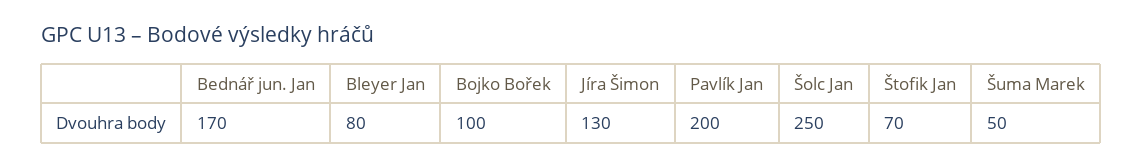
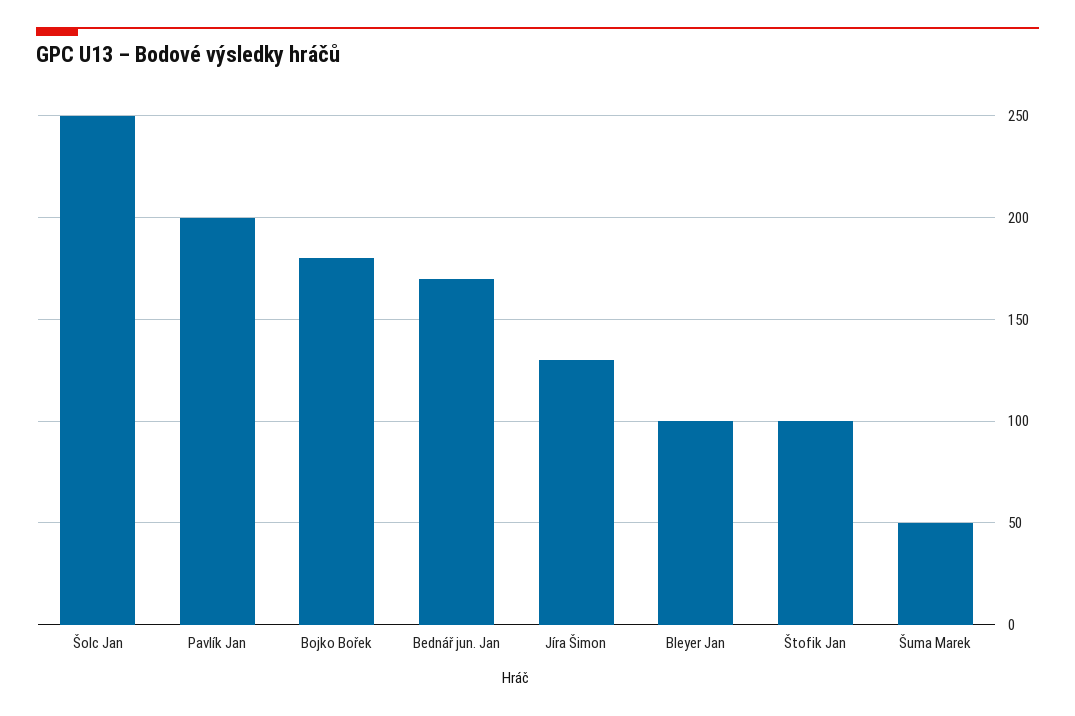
  {
    "Bednář jun. Jan": 170,
-   "Bleyer Jan": 80,
+   "Bleyer Jan": 100,
-   "Bojko Bořek": 100,
+   "Bojko Bořek": 180,
    "Jíra Šimon": 130,
    "Pavlík Jan": 200,
    "Šolc Jan": 250,
-   "Štofik Jan": 70,
+   "Štofik Jan": 100,
    "Šuma Marek": 50
  }

